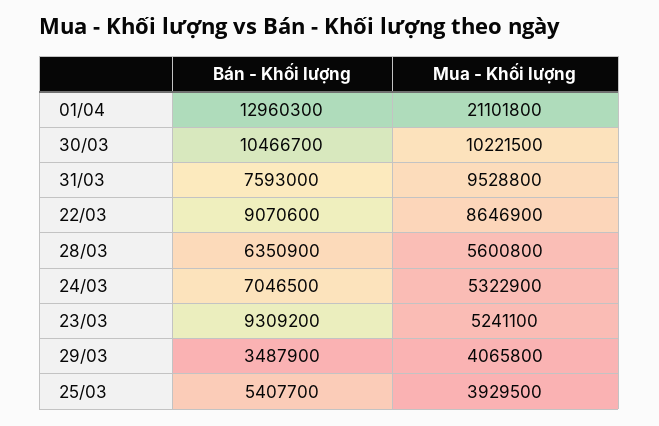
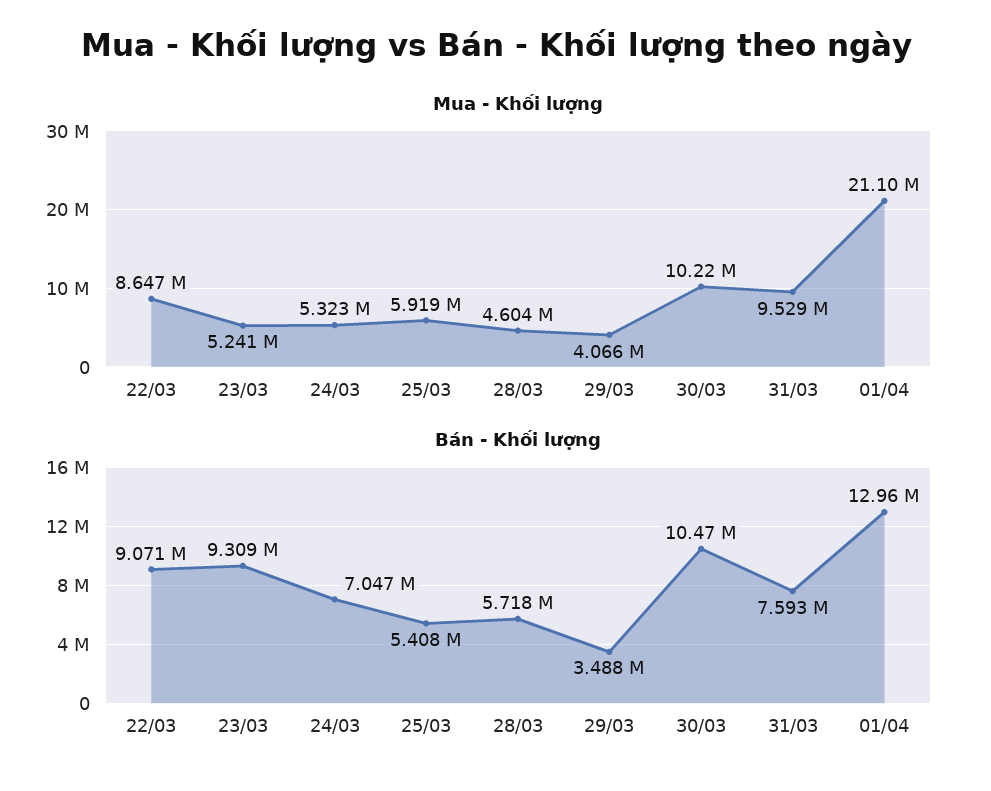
  {
    "Bán - Khối lượng": {
      "01/04": 12960300,
      "30/03": 10466700,
      "31/03": 7593000,
      "22/03": 9070600,
-     "28/03": 6350900,
+     "28/03": 5718000,
      "24/03": 7046500,
      "23/03": 9309200,
      "29/03": 3487900,
      "25/03": 5407700
    },
    "Mua - Khối lượng": {
      "01/04": 21101800,
      "30/03": 10221500,
      "31/03": 9528800,
      "22/03": 8646900,
-     "28/03": 5600800,
+     "28/03": 4604000,
      "24/03": 5322900,
      "23/03": 5241100,
      "29/03": 4065800,
-     "25/03": 3929500
+     "25/03": 5919000
    }
  }

